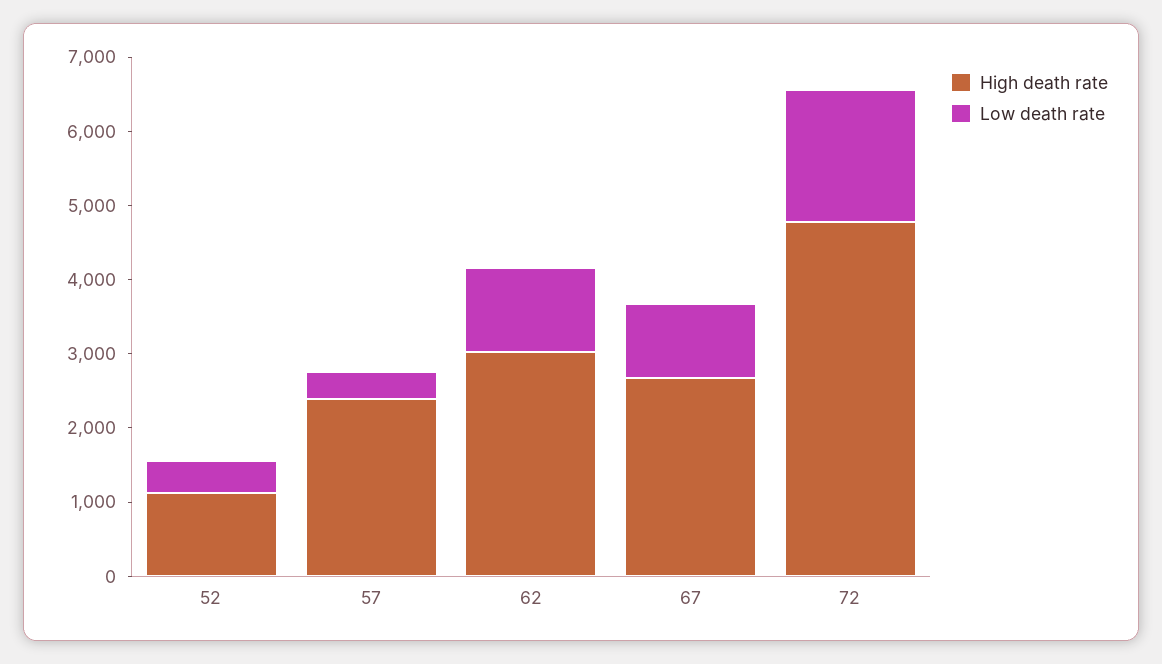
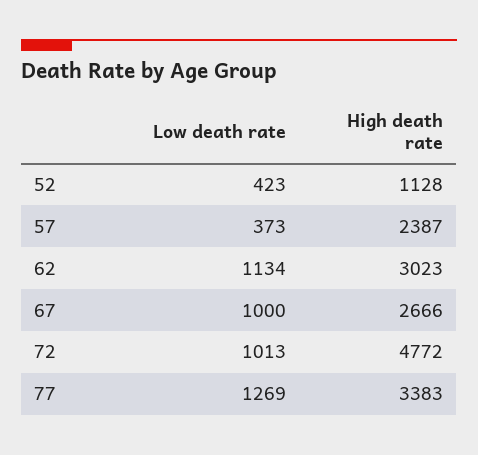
  {
    "High death rate": {
      "52": 1128,
      "57": 2387,
      "62": 3023,
      "67": 2666,
-     "72": 4772
+     "72": 4772,
+     "77": 3383
    },
    "Low death rate": {
      "52": 423,
      "57": 373,
      "62": 1134,
      "67": 1000,
-     "72": 1800
+     "72": 1013,
+     "77": 1269
    }
  }

